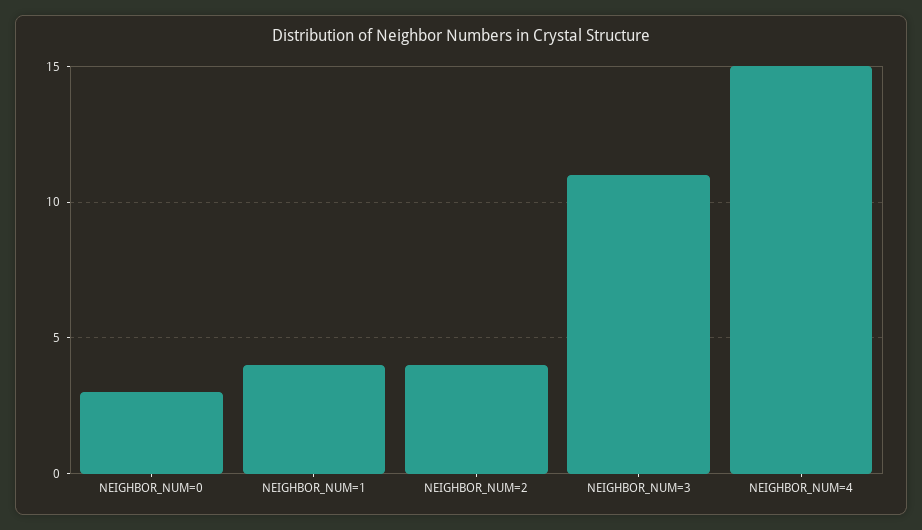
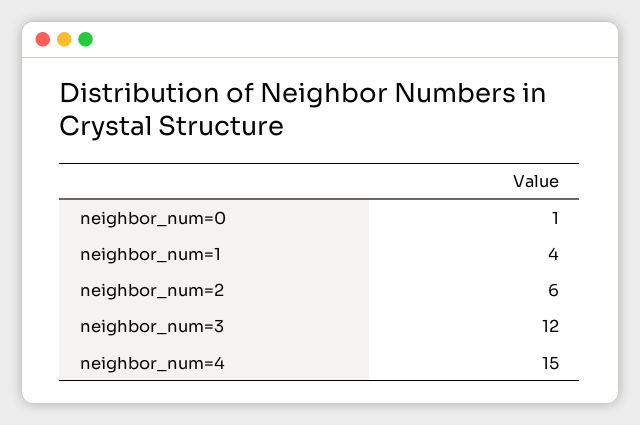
  {
-   "NEIGHBOR_NUM=0": 3,
+   "NEIGHBOR_NUM=0": 1,
    "NEIGHBOR_NUM=1": 4,
-   "NEIGHBOR_NUM=2": 4,
+   "NEIGHBOR_NUM=2": 6,
-   "NEIGHBOR_NUM=3": 11,
+   "NEIGHBOR_NUM=3": 12,
    "NEIGHBOR_NUM=4": 15
  }

